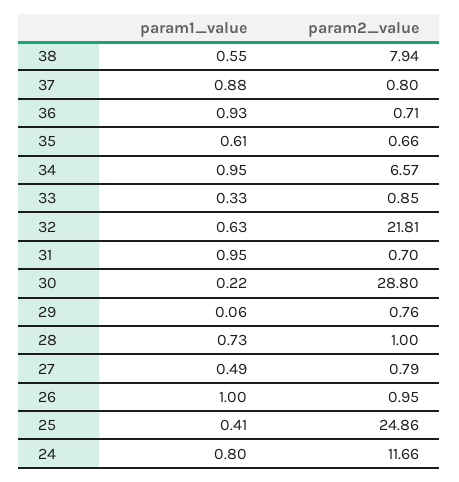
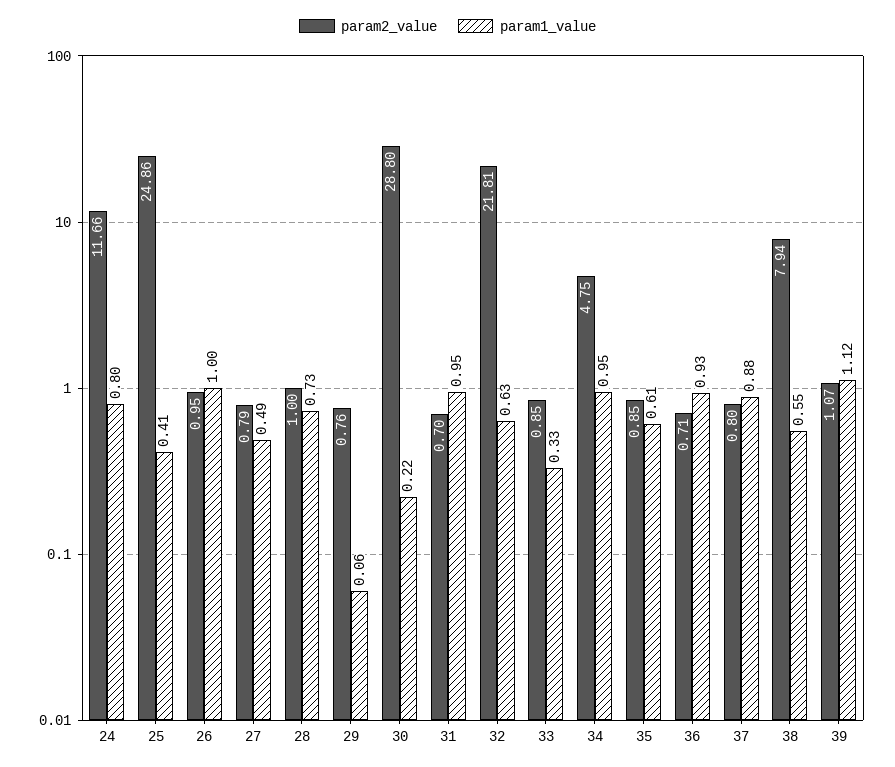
  {
    "param1_value": {
      "38": 0.55,
      "37": 0.88,
      "36": 0.93,
      "35": 0.61,
      "34": 0.95,
      "33": 0.33,
      "32": 0.63,
      "31": 0.95,
      "30": 0.22,
      "29": 0.06,
      "28": 0.73,
      "27": 0.49,
      "26": 1,
      "25": 0.41,
-     "24": 0.8
+     "24": 0.8,
+     "39": 1.12
    },
    "param2_value": {
      "38": 7.94,
      "37": 0.8,
      "36": 0.71,
-     "35": 0.66,
+     "35": 0.85,
-     "34": 6.57,
+     "34": 4.75,
      "33": 0.85,
      "32": 21.81,
      "31": 0.7,
      "30": 28.8,
      "29": 0.76,
      "28": 1,
      "27": 0.79,
      "26": 0.95,
      "25": 24.86,
-     "24": 11.66
+     "24": 11.66,
+     "39": 1.07
    }
  }

